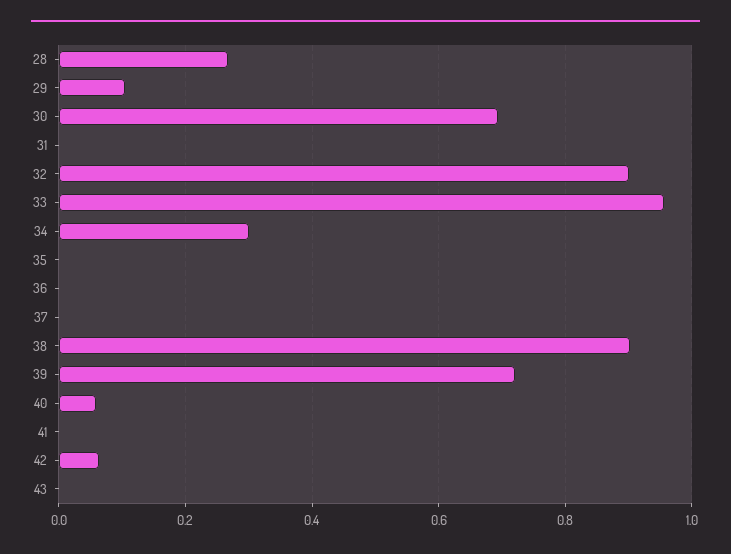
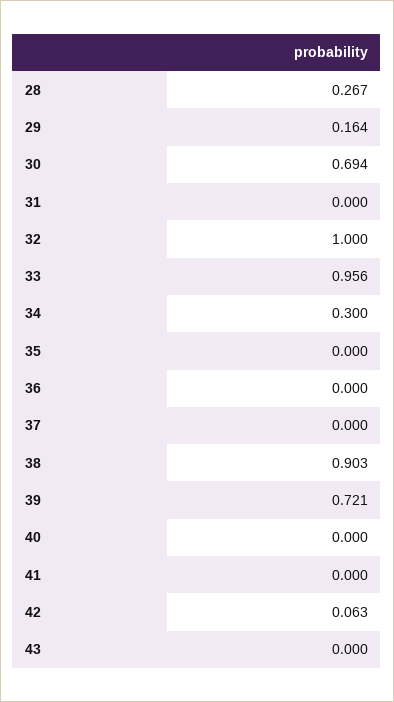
  {
    "28": 0.267,
-   "29": 0.1,
+   "29": 0.164,
    "30": 0.694,
    "31": 0,
-   "32": 0.9,
+   "32": 1,
    "33": 0.956,
    "34": 0.3,
    "35": 0,
    "36": 0,
    "37": 0,
    "38": 0.903,
    "39": 0.721,
-   "40": 0.06,
+   "40": 0,
    "41": 0,
    "42": 0.063,
    "43": 0
  }

